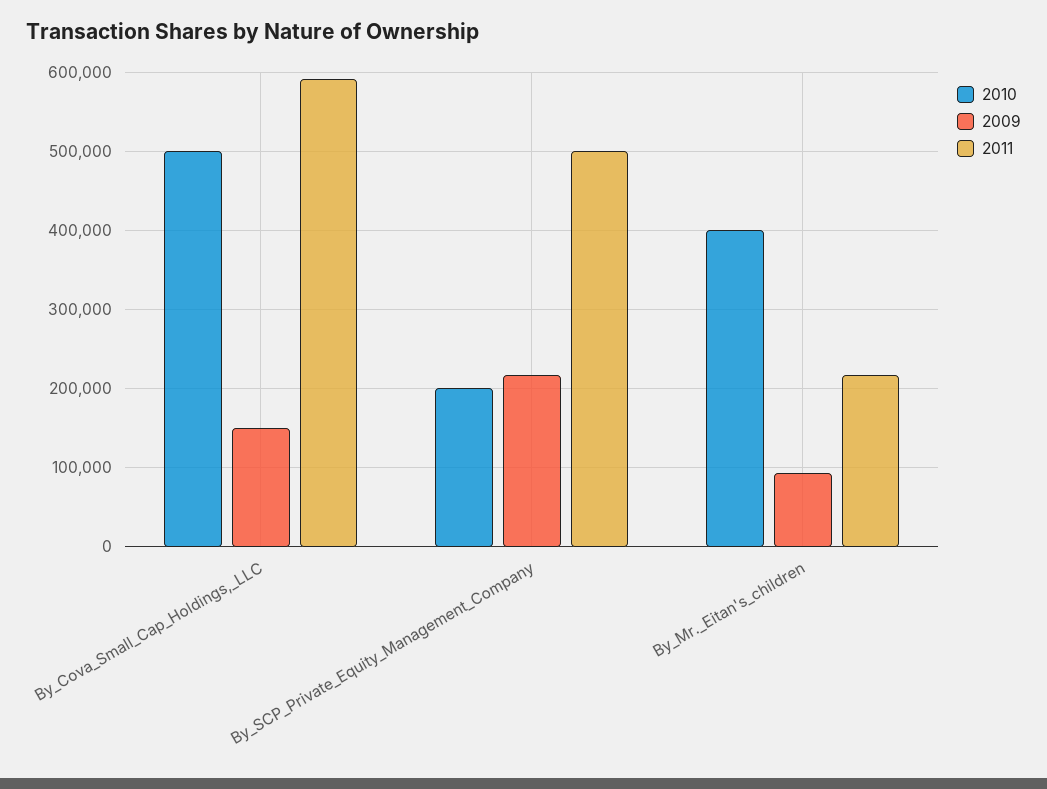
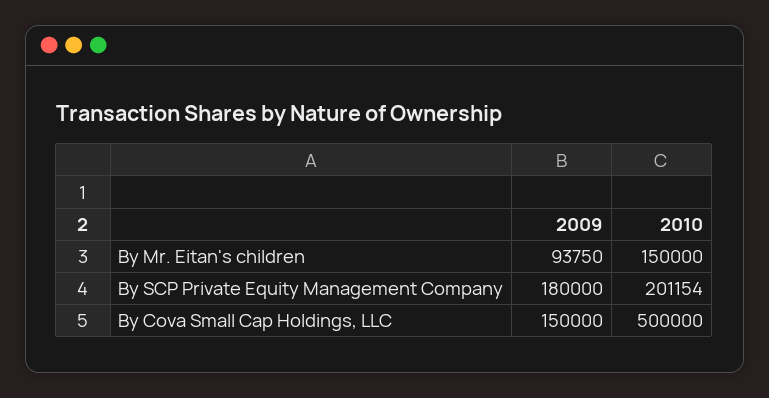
  {
    "2010": {
      "By_Cova_Small_Cap_Holdings,_LLC": 500000,
      "By_SCP_Private_Equity_Management_Company": 201154,
-     "By_Mr._Eitan's_children": 400000
+     "By_Mr._Eitan's_children": 150000
    },
    "2009": {
      "By_Cova_Small_Cap_Holdings,_LLC": 150000,
-     "By_SCP_Private_Equity_Management_Company": 220000,
+     "By_SCP_Private_Equity_Management_Company": 180000,
      "By_Mr._Eitan's_children": 93750
-   },
+   }
-   "2011": {
-     "By_Cova_Small_Cap_Holdings,_LLC": 590000,
-     "By_SCP_Private_Equity_Management_Company": 500000,
-     "By_Mr._Eitan's_children": 220000
-   }
  }

